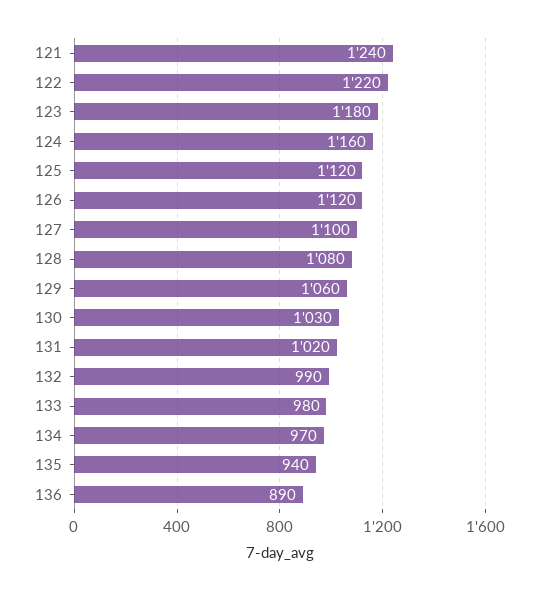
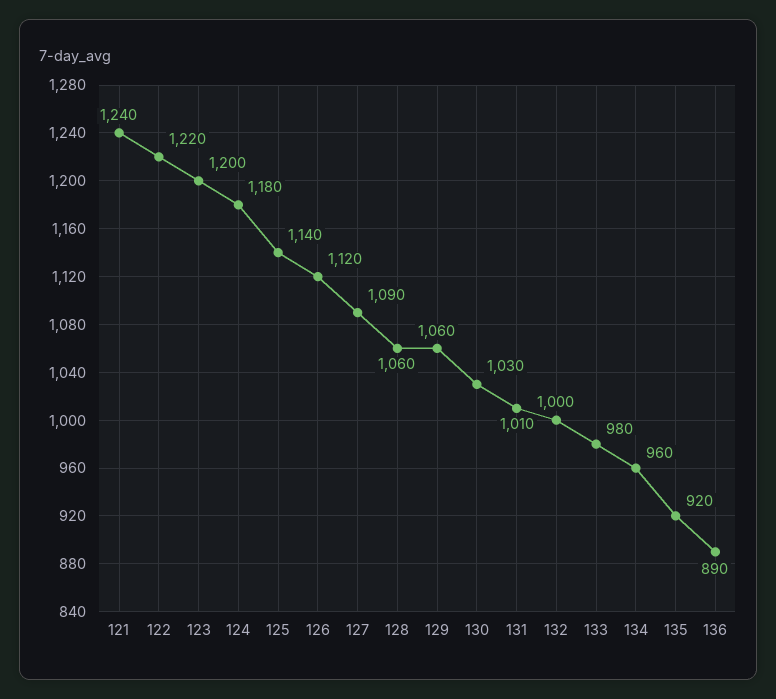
  {
    "121": 1240,
    "122": 1220,
-   "123": 1180,
+   "123": 1200,
-   "124": 1160,
+   "124": 1180,
-   "125": 1120,
+   "125": 1140,
    "126": 1120,
-   "127": 1100,
+   "127": 1090,
-   "128": 1080,
+   "128": 1060,
    "129": 1060,
    "130": 1030,
-   "131": 1020,
+   "131": 1010,
-   "132": 990,
+   "132": 1000,
    "133": 980,
-   "134": 970,
+   "134": 960,
-   "135": 940,
+   "135": 920,
    "136": 890
  }

